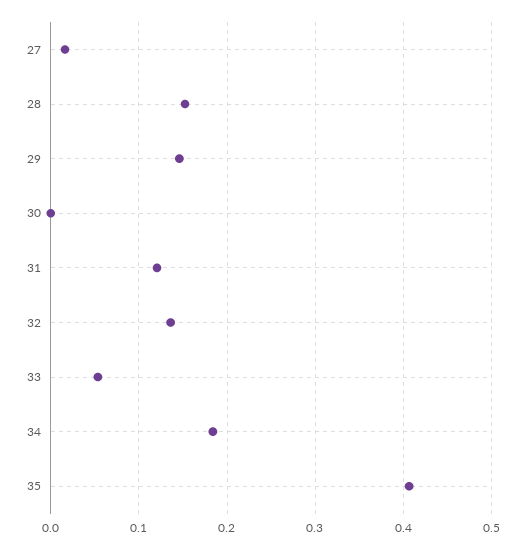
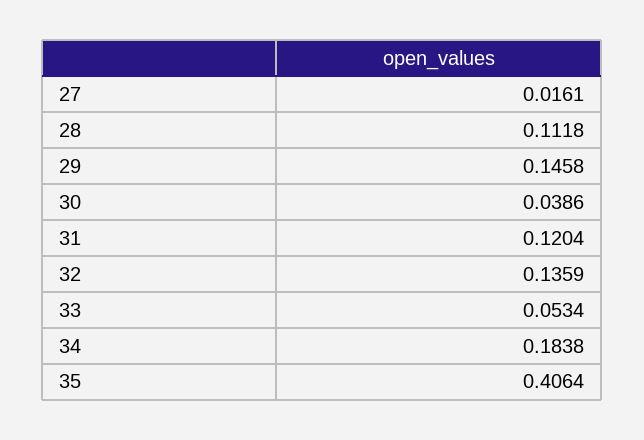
  {
    "27": 0.0161,
-   "28": 0.15,
+   "28": 0.1118,
    "29": 0.1458,
-   "30": 0,
+   "30": 0.0386,
    "31": 0.1204,
    "32": 0.1359,
    "33": 0.0534,
    "34": 0.1838,
    "35": 0.4064
  }

